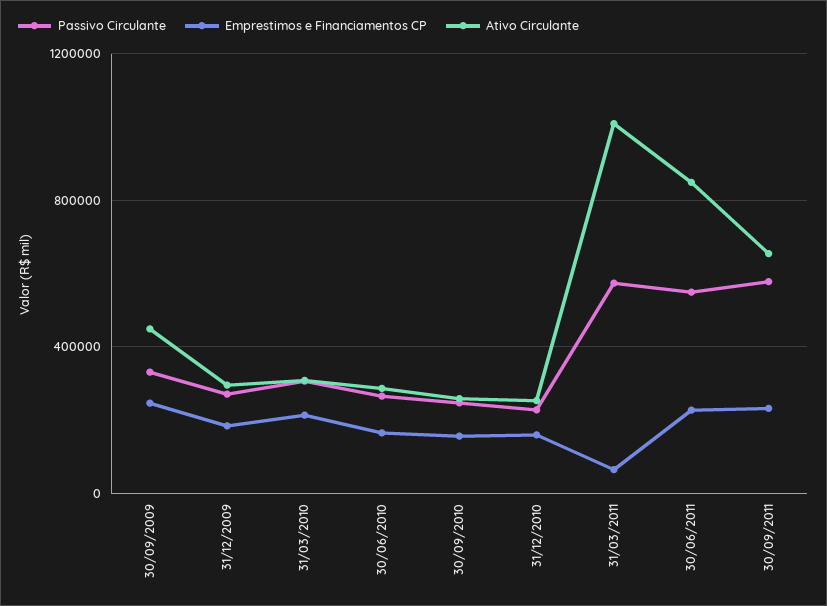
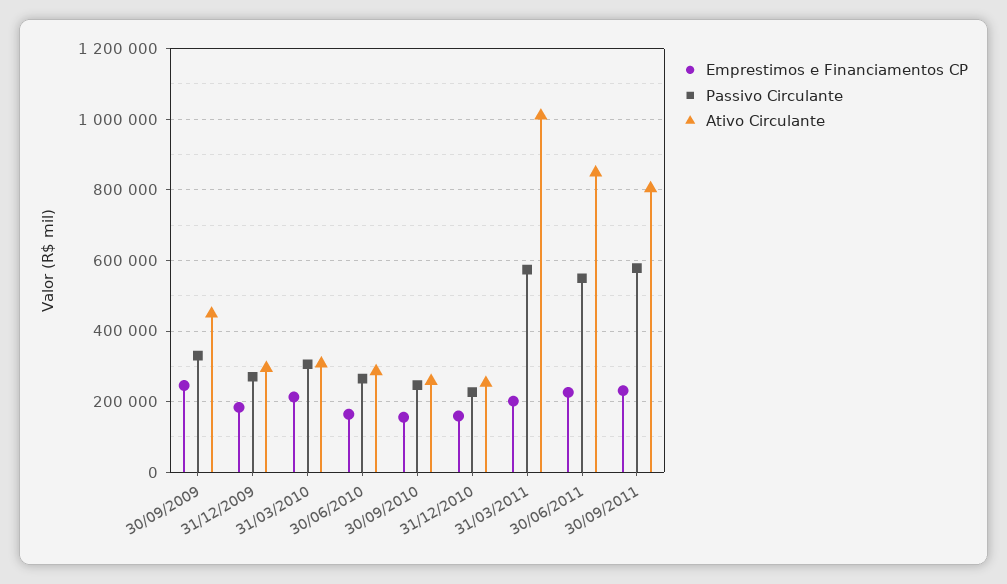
  {
    "Passivo Circulante": {
      "30/09/2009": 340000,
      "31/12/2009": 280000,
      "31/03/2010": 300000,
      "30/06/2010": 260000,
      "30/09/2010": 240000,
      "31/12/2010": 220000,
      "31/03/2011": 580000,
      "30/06/2011": 540000,
      "30/09/2011": 580000
    },
    "Emprestimos e Financiamentos CP": {
      "30/09/2009": 240000,
      "31/12/2009": 180000,
      "31/03/2010": 220000,
      "30/06/2010": 160000,
      "30/09/2010": 160000,
      "31/12/2010": 160000,
-     "31/03/2011": 50000,
+     "31/03/2011": 200000,
      "30/06/2011": 220000,
      "30/09/2011": 240000
    },
    "Ativo Circulante": {
      "30/09/2009": 440000,
      "31/12/2009": 300000,
      "31/03/2010": 300000,
      "30/06/2010": 280000,
      "30/09/2010": 260000,
      "31/12/2010": 260000,
      "31/03/2011": 1000000,
      "30/06/2011": 840000,
-     "30/09/2011": 650000
+     "30/09/2011": 800000
    }
  }

